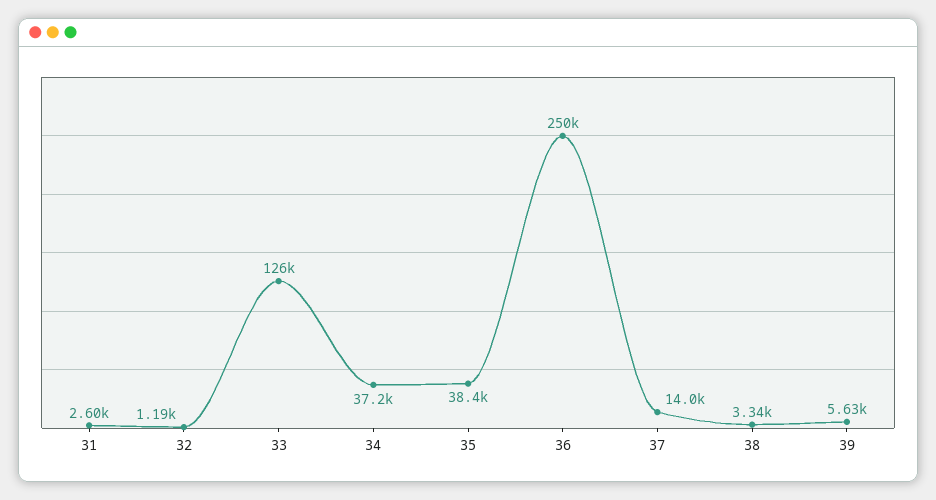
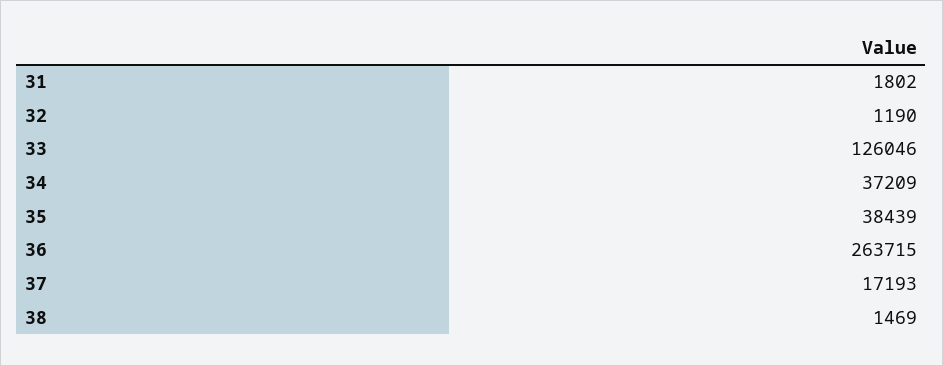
  {
-   "31": 2600,
+   "31": 1802,
    "32": 1190,
    "33": 126046,
    "34": 37209,
    "35": 38439,
-   "36": 250000,
+   "36": 263715,
-   "37": 14000,
+   "37": 17193,
-   "38": 3340,
+   "38": 1469
-   "39": 5630
  }

